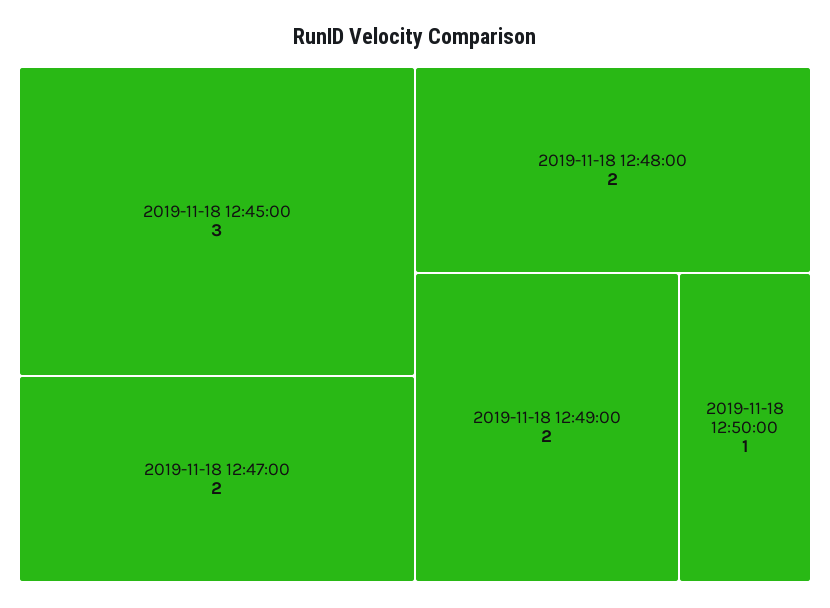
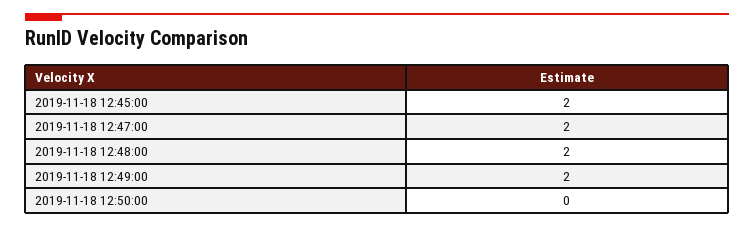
  {
-   "2019-11-18 12:45:00": 3,
+   "2019-11-18 12:45:00": 2,
    "2019-11-18 12:47:00": 2,
    "2019-11-18 12:48:00": 2,
    "2019-11-18 12:49:00": 2,
-   "2019-11-18 12:50:00": 1
+   "2019-11-18 12:50:00": 0
  }

